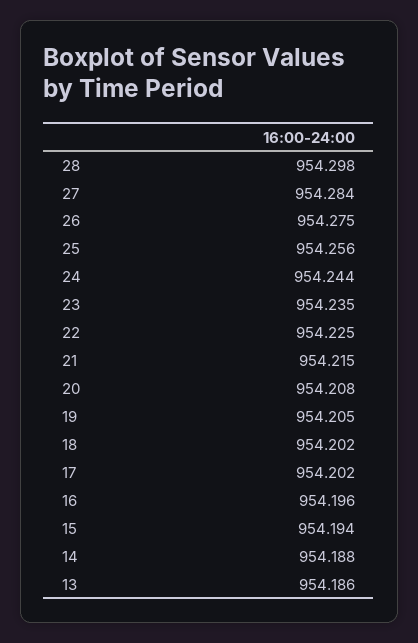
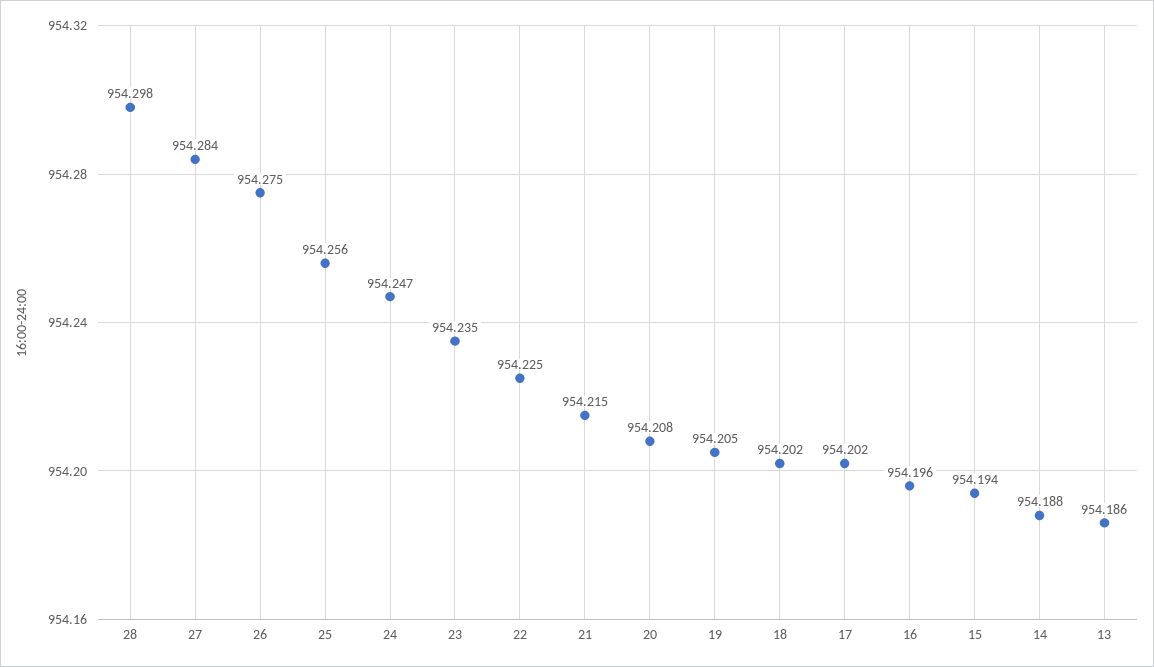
  {
    "28": 954.298,
    "27": 954.284,
    "26": 954.275,
    "25": 954.256,
-   "24": 954.244,
+   "24": 954.247,
    "23": 954.235,
    "22": 954.225,
    "21": 954.215,
    "20": 954.208,
    "19": 954.205,
    "18": 954.202,
    "17": 954.202,
    "16": 954.196,
    "15": 954.194,
    "14": 954.188,
    "13": 954.186
  }

